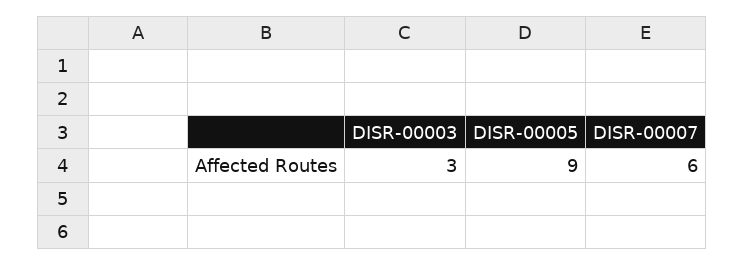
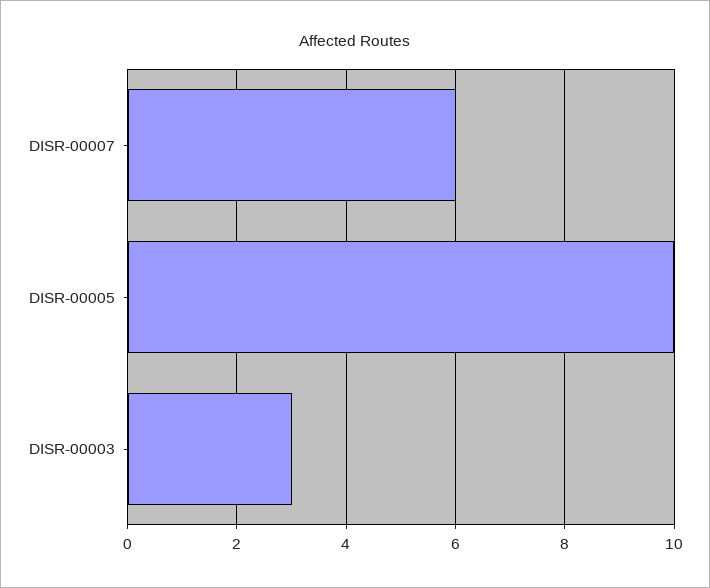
  {
    "DISR-00003": 3,
-   "DISR-00005": 9,
+   "DISR-00005": 10,
    "DISR-00007": 6
  }

